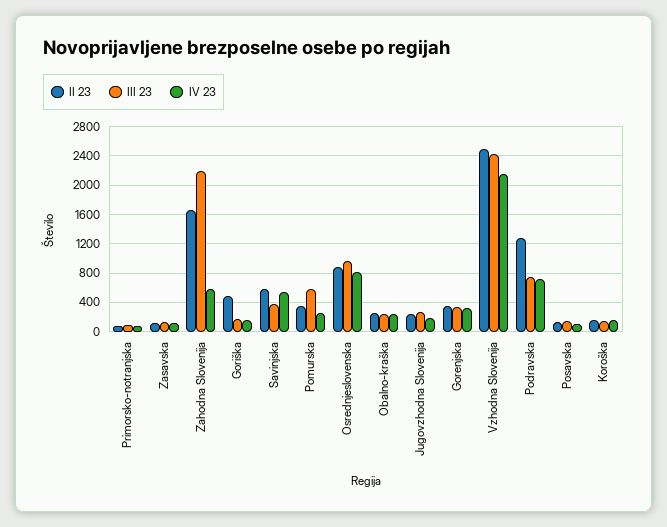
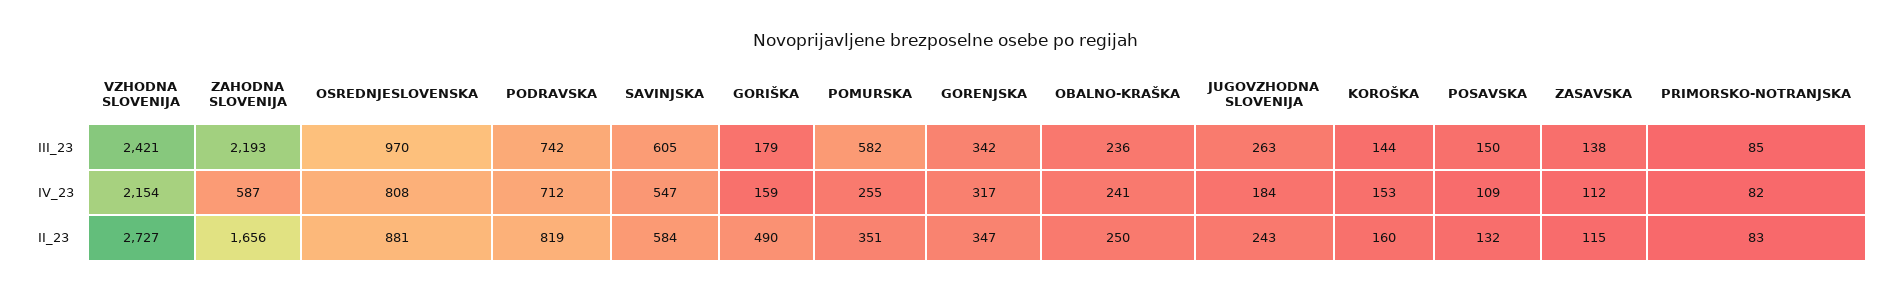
  {
    "II 23": {
      "Primorsko-notranjska": 83,
      "Zasavska": 115,
      "Zahodna Slovenija": 1656,
      "Goriška": 490,
      "Savinjska": 584,
      "Pomurska": 351,
      "Osrednjeslovenska": 881,
      "Obalno-kraška": 250,
      "Jugovzhodna Slovenija": 243,
      "Gorenjska": 347,
-     "Vzhodna Slovenija": 2500,
+     "Vzhodna Slovenija": 2727,
-     "Podravska": 1300,
+     "Podravska": 819,
      "Posavska": 132,
      "Koroška": 160
    },
    "III 23": {
      "Primorsko-notranjska": 85,
      "Zasavska": 138,
      "Zahodna Slovenija": 2193,
      "Goriška": 179,
-     "Savinjska": 400,
+     "Savinjska": 605,
      "Pomurska": 582,
      "Osrednjeslovenska": 970,
      "Obalno-kraška": 236,
      "Jugovzhodna Slovenija": 263,
      "Gorenjska": 342,
      "Vzhodna Slovenija": 2421,
      "Podravska": 742,
      "Posavska": 150,
      "Koroška": 144
    },
    "IV 23": {
      "Primorsko-notranjska": 82,
      "Zasavska": 112,
      "Zahodna Slovenija": 587,
      "Goriška": 159,
      "Savinjska": 547,
      "Pomurska": 255,
      "Osrednjeslovenska": 808,
      "Obalno-kraška": 241,
      "Jugovzhodna Slovenija": 184,
      "Gorenjska": 317,
      "Vzhodna Slovenija": 2154,
      "Podravska": 712,
      "Posavska": 109,
      "Koroška": 153
    }
  }

